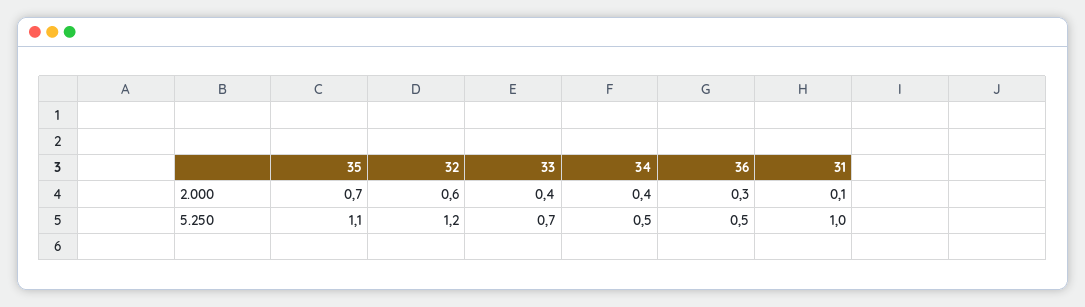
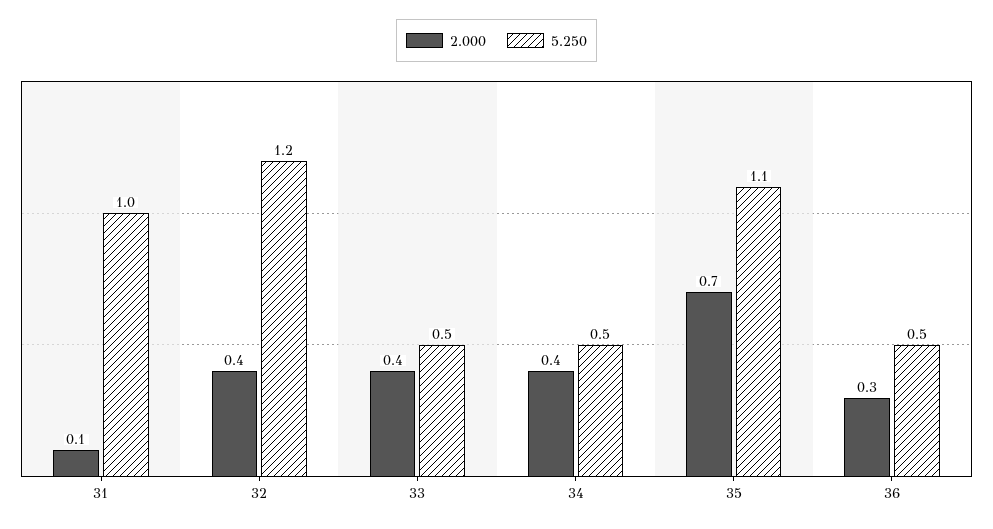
  {
    "2.000": {
      "35": 0.7,
-     "32": 0.6,
+     "32": 0.4,
      "33": 0.4,
      "34": 0.4,
      "36": 0.3,
      "31": 0.1
    },
    "5.250": {
      "35": 1.1,
      "32": 1.2,
-     "33": 0.7,
+     "33": 0.5,
      "34": 0.5,
      "36": 0.5,
      "31": 1
    }
  }

